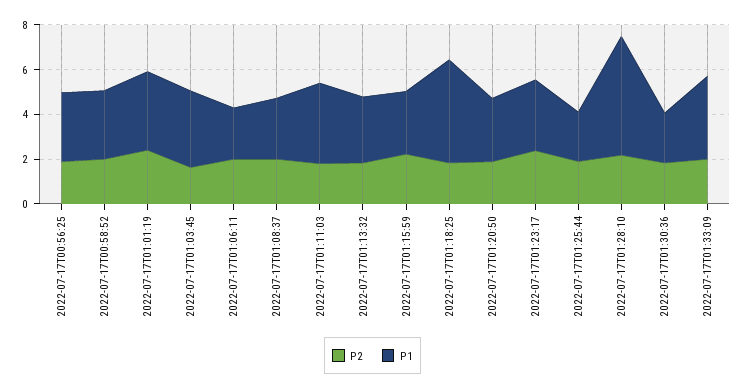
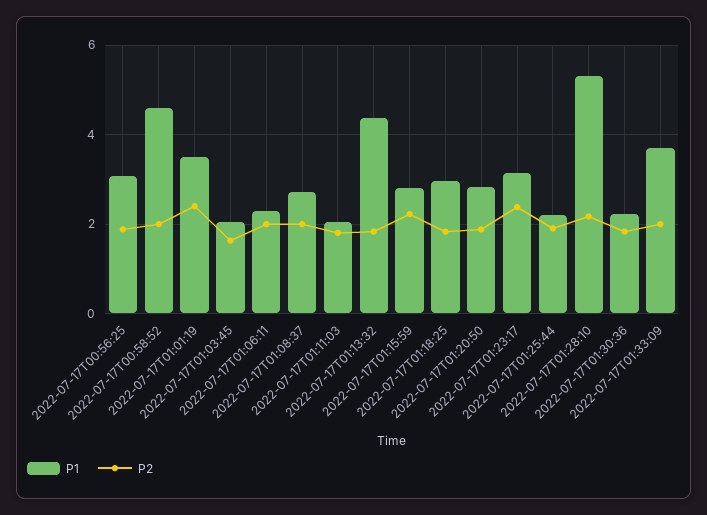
  {
    "P2": {
      "2022-07-17T00:56:25": 1.8,
      "2022-07-17T00:58:52": 2,
      "2022-07-17T01:01:19": 2.4,
      "2022-07-17T01:03:45": 1.6,
      "2022-07-17T01:06:11": 2,
      "2022-07-17T01:08:37": 2,
      "2022-07-17T01:11:03": 1.8,
      "2022-07-17T01:13:32": 1.8,
      "2022-07-17T01:15:59": 2.2,
      "2022-07-17T01:18:25": 1.8,
      "2022-07-17T01:20:50": 1.8,
      "2022-07-17T01:23:17": 2.4,
      "2022-07-17T01:25:44": 2,
      "2022-07-17T01:28:10": 2.2,
      "2022-07-17T01:30:36": 1.8,
      "2022-07-17T01:33:09": 2
    },
    "P1": {
      "2022-07-17T00:56:25": 3,
-     "2022-07-17T00:58:52": 3,
+     "2022-07-17T00:58:52": 4.6,
      "2022-07-17T01:01:19": 3.6,
-     "2022-07-17T01:03:45": 3.5,
+     "2022-07-17T01:03:45": 2,
      "2022-07-17T01:06:11": 2.2,
      "2022-07-17T01:08:37": 2.8,
-     "2022-07-17T01:11:03": 3.5,
+     "2022-07-17T01:11:03": 2,
-     "2022-07-17T01:13:32": 3,
+     "2022-07-17T01:13:32": 4.4,
      "2022-07-17T01:15:59": 2.8,
-     "2022-07-17T01:18:25": 4.5,
+     "2022-07-17T01:18:25": 3,
      "2022-07-17T01:20:50": 2.8,
      "2022-07-17T01:23:17": 3.2,
      "2022-07-17T01:25:44": 2.2,
      "2022-07-17T01:28:10": 5.4,
      "2022-07-17T01:30:36": 2.2,
      "2022-07-17T01:33:09": 3.8
    }
  }

